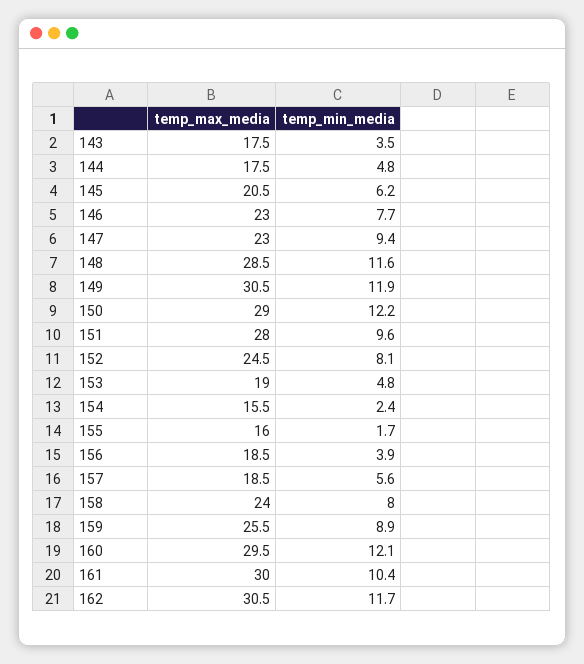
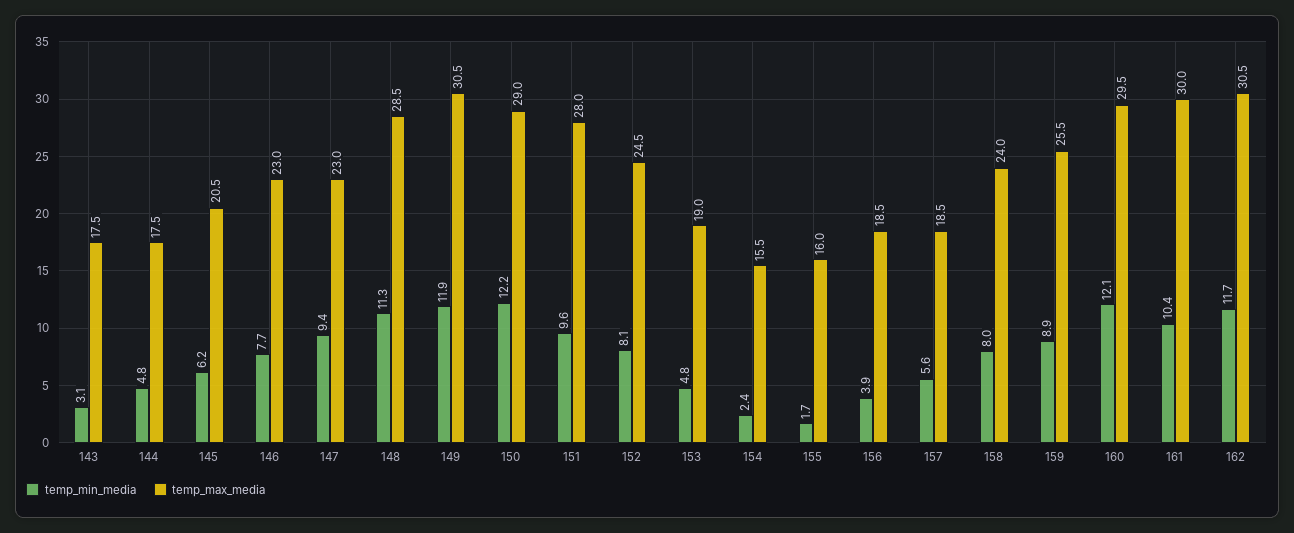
  {
    "temp_max_media": {
      "143": 17.5,
      "144": 17.5,
      "145": 20.5,
      "146": 23,
      "147": 23,
      "148": 28.5,
      "149": 30.5,
      "150": 29,
      "151": 28,
      "152": 24.5,
      "153": 19,
      "154": 15.5,
      "155": 16,
      "156": 18.5,
      "157": 18.5,
      "158": 24,
      "159": 25.5,
      "160": 29.5,
      "161": 30,
      "162": 30.5
    },
    "temp_min_media": {
-     "143": 3.5,
+     "143": 3.1,
      "144": 4.8,
      "145": 6.2,
      "146": 7.7,
      "147": 9.4,
-     "148": 11.6,
+     "148": 11.3,
      "149": 11.9,
      "150": 12.2,
      "151": 9.6,
      "152": 8.1,
      "153": 4.8,
      "154": 2.4,
      "155": 1.7,
      "156": 3.9,
      "157": 5.6,
      "158": 8,
      "159": 8.9,
      "160": 12.1,
      "161": 10.4,
      "162": 11.7
    }
  }

